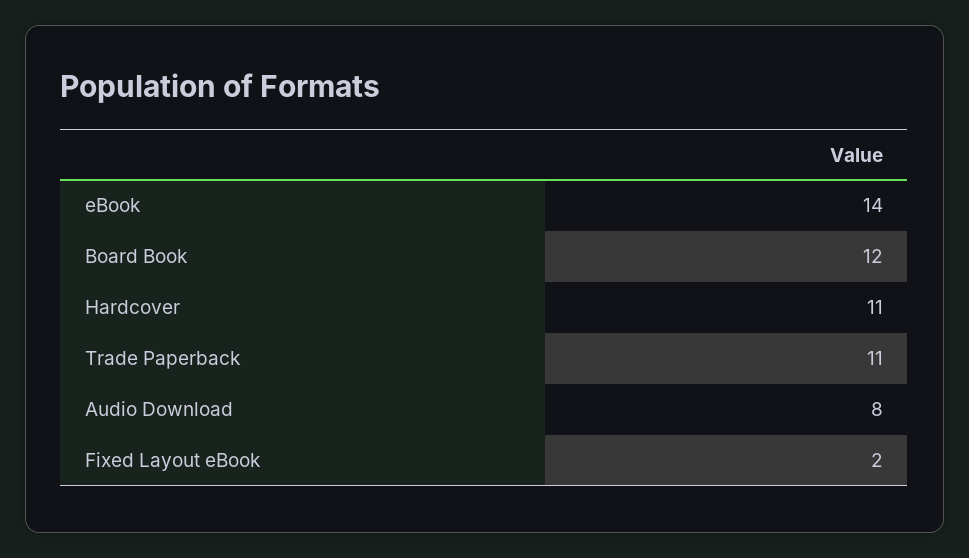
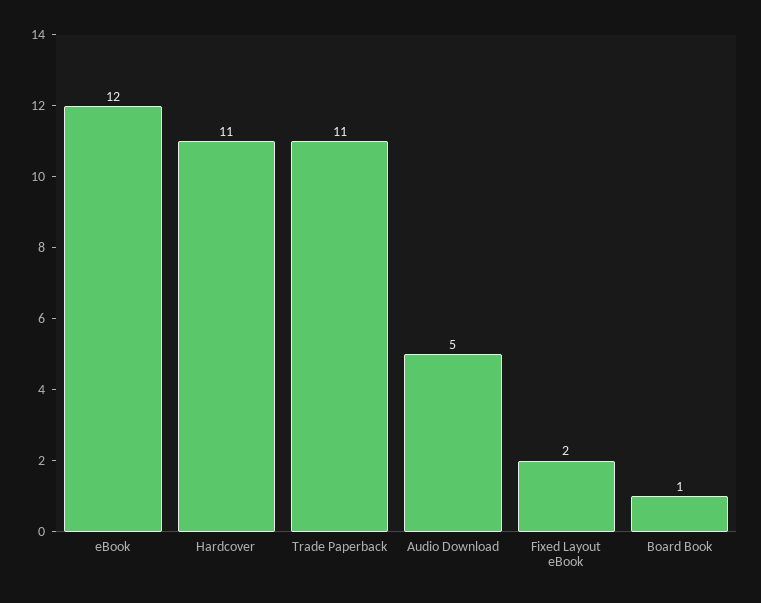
  {
-   "eBook": 14,
+   "eBook": 12,
-   "Board Book": 12,
+   "Board Book": 1,
    "Hardcover": 11,
    "Trade Paperback": 11,
-   "Audio Download": 8,
+   "Audio Download": 5,
    "Fixed Layout eBook": 2
  }

